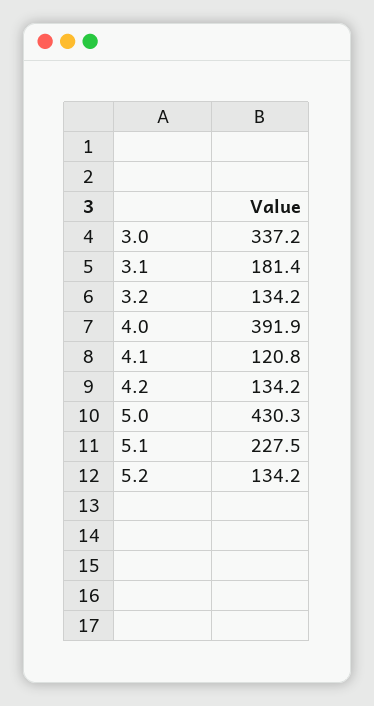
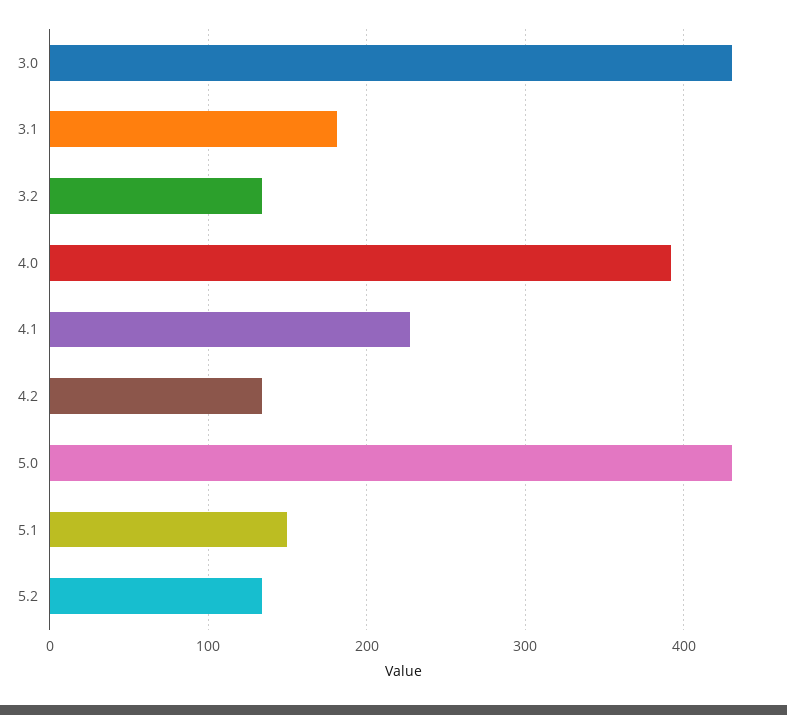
  {
-   "3.0": 337.2,
+   "3.0": 430,
    "3.1": 181.4,
    "3.2": 134.2,
    "4.0": 391.9,
-   "4.1": 120.8,
+   "4.1": 230,
    "4.2": 134.2,
    "5.0": 430.3,
-   "5.1": 227.5,
+   "5.1": 150,
    "5.2": 134.2
  }

